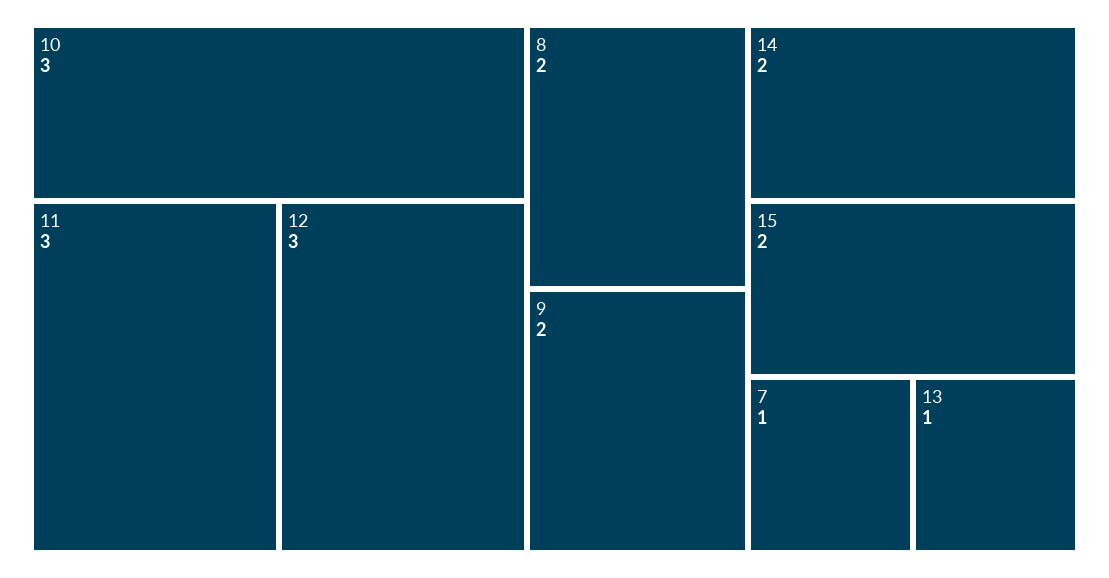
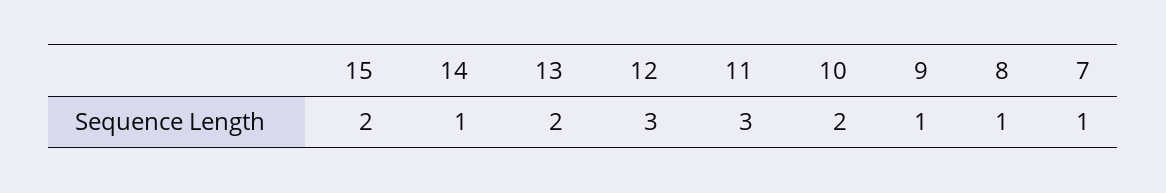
  {
-   "10": 3,
+   "10": 2,
    "11": 3,
    "12": 3,
-   "8": 2,
+   "8": 1,
-   "9": 2,
+   "9": 1,
-   "14": 2,
+   "14": 1,
    "15": 2,
    "7": 1,
-   "13": 1
+   "13": 2
  }

